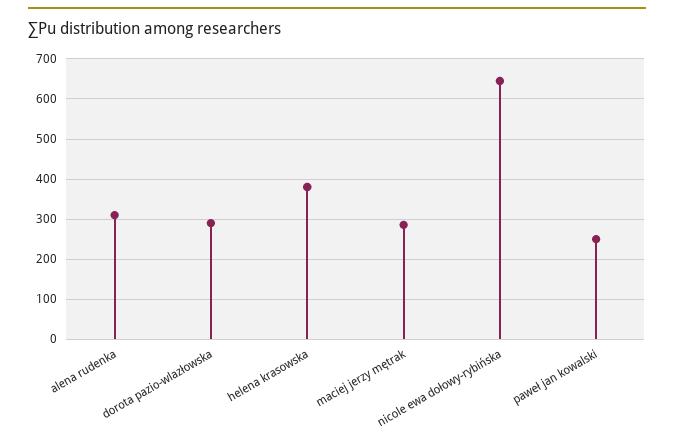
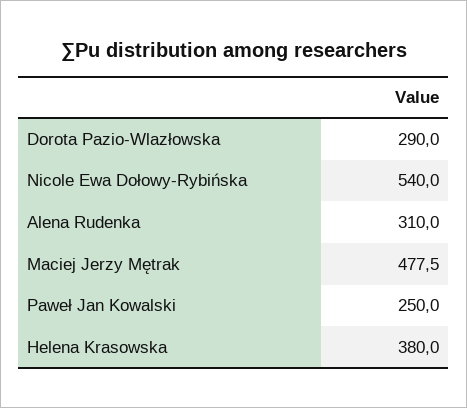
  {
    "alena rudenka": 310,
    "dorota pazio-wlazłowska": 290,
    "helena krasowska": 380,
-   "maciej jerzy mętrak": 280,
+   "maciej jerzy mętrak": 477.5,
-   "nicole ewa dołowy-rybińska": 640,
+   "nicole ewa dołowy-rybińska": 540,
    "paweł jan kowalski": 250
  }

